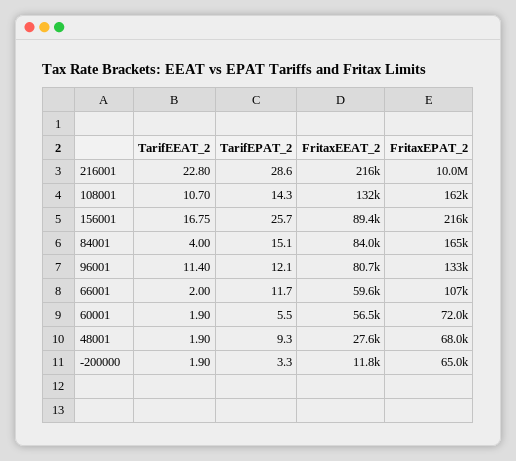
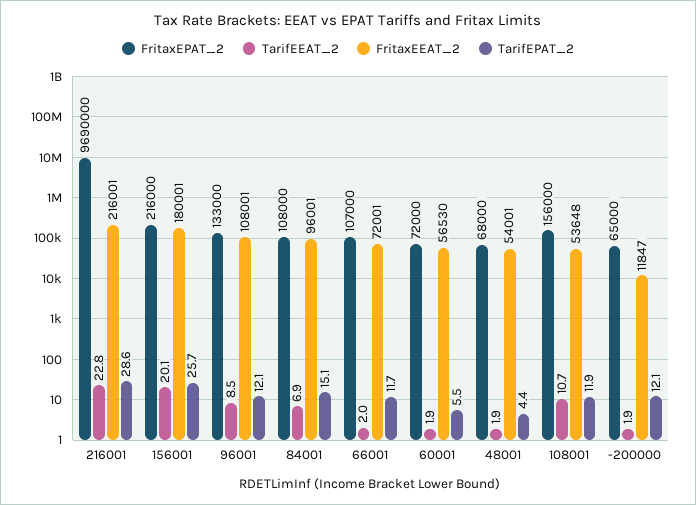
  {
    "TarifEEAT_2": {
      "216001": 22.8,
      "108001": 10.7,
-     "156001": 16.75,
+     "156001": 20.1,
-     "84001": 4,
+     "84001": 6.9,
-     "96001": 11.4,
+     "96001": 8.5,
      "66001": 2,
      "60001": 1.9,
      "48001": 1.9,
      "-200000": 1.9
    },
    "TarifEPAT_2": {
      "216001": 28.6,
-     "108001": 14.3,
+     "108001": 11.9,
      "156001": 25.7,
      "84001": 15.1,
      "96001": 12.1,
      "66001": 11.7,
      "60001": 5.5,
-     "48001": 9.3,
+     "48001": 4.4,
-     "-200000": 3.3
+     "-200000": 12.1
    },
    "FritaxEEAT_2": {
      "216001": 216001,
-     "108001": 132000,
+     "108001": 53648,
-     "156001": 89400,
+     "156001": 180001,
-     "84001": 84000,
+     "84001": 96001,
-     "96001": 80700,
+     "96001": 108001,
-     "66001": 59600,
+     "66001": 72001,
      "60001": 56530,
-     "48001": 27600,
+     "48001": 54001,
      "-200000": 11847
    },
    "FritaxEPAT_2": {
-     "216001": 10000000,
+     "216001": 9690000,
-     "108001": 162000,
+     "108001": 156000,
      "156001": 216000,
-     "84001": 165000,
+     "84001": 108000,
      "96001": 133000,
      "66001": 107000,
      "60001": 72000,
      "48001": 68000,
      "-200000": 65000
    }
  }

